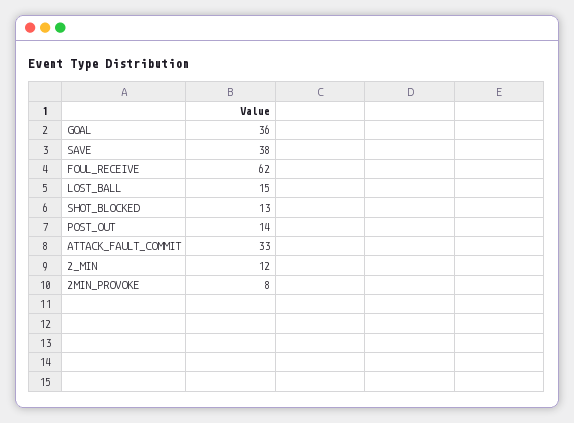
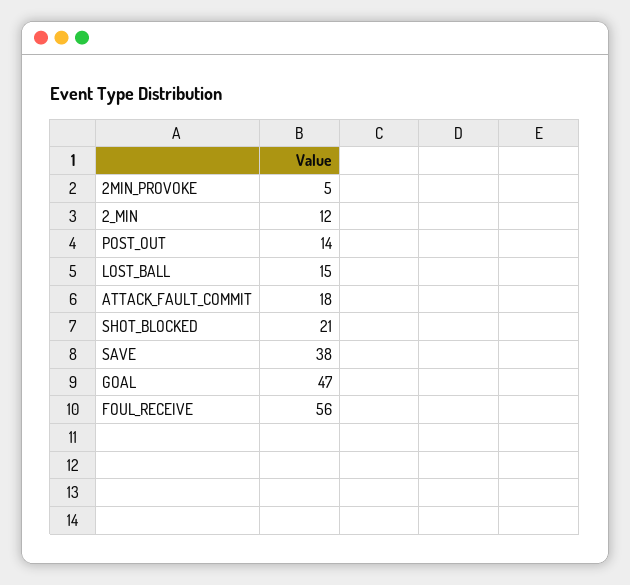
  {
-   "GOAL": 36,
+   "GOAL": 47,
    "SAVE": 38,
-   "FOUL_RECEIVE": 62,
+   "FOUL_RECEIVE": 56,
    "LOST_BALL": 15,
-   "SHOT_BLOCKED": 13,
+   "SHOT_BLOCKED": 21,
    "POST_OUT": 14,
-   "ATTACK_FAULT_COMMIT": 33,
+   "ATTACK_FAULT_COMMIT": 18,
    "2_MIN": 12,
-   "2MIN_PROVOKE": 8
+   "2MIN_PROVOKE": 5
  }

